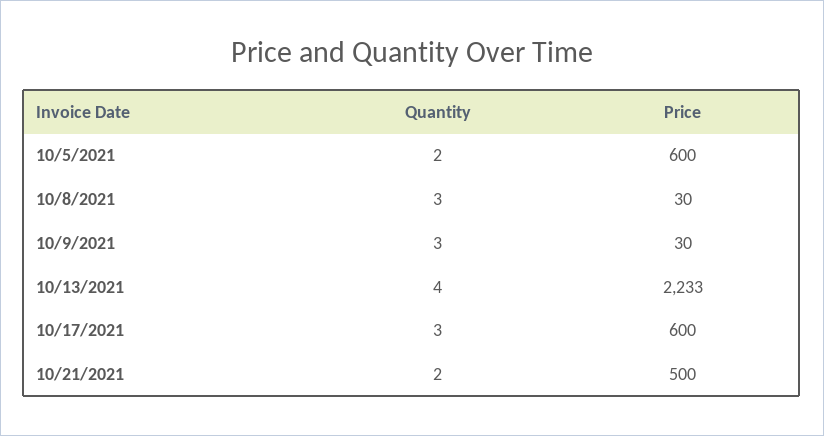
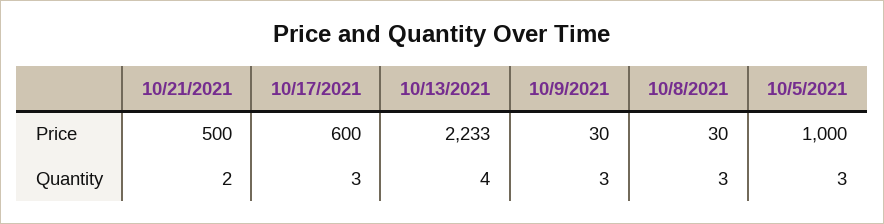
  {
    "Quantity": {
-     "10/5/2021": 2,
+     "10/5/2021": 3,
      "10/8/2021": 3,
      "10/9/2021": 3,
      "10/13/2021": 4,
      "10/17/2021": 3,
      "10/21/2021": 2
    },
    "Price": {
-     "10/5/2021": 600,
+     "10/5/2021": 1000,
      "10/8/2021": 30,
      "10/9/2021": 30,
      "10/13/2021": 2233,
      "10/17/2021": 600,
      "10/21/2021": 500
    }
  }

